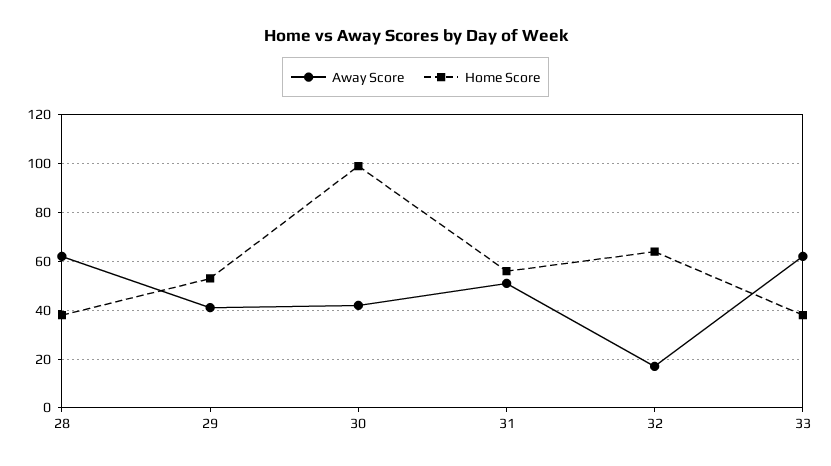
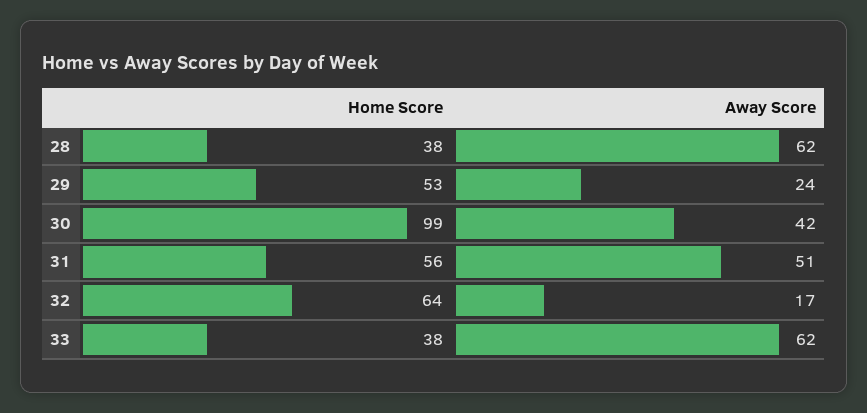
  {
    "Away Score": {
      "28": 62,
-     "29": 40,
+     "29": 24,
      "30": 42,
      "31": 51,
      "32": 17,
      "33": 62
    },
    "Home Score": {
      "28": 38,
      "29": 53,
      "30": 99,
      "31": 56,
      "32": 64,
      "33": 38
    }
  }

